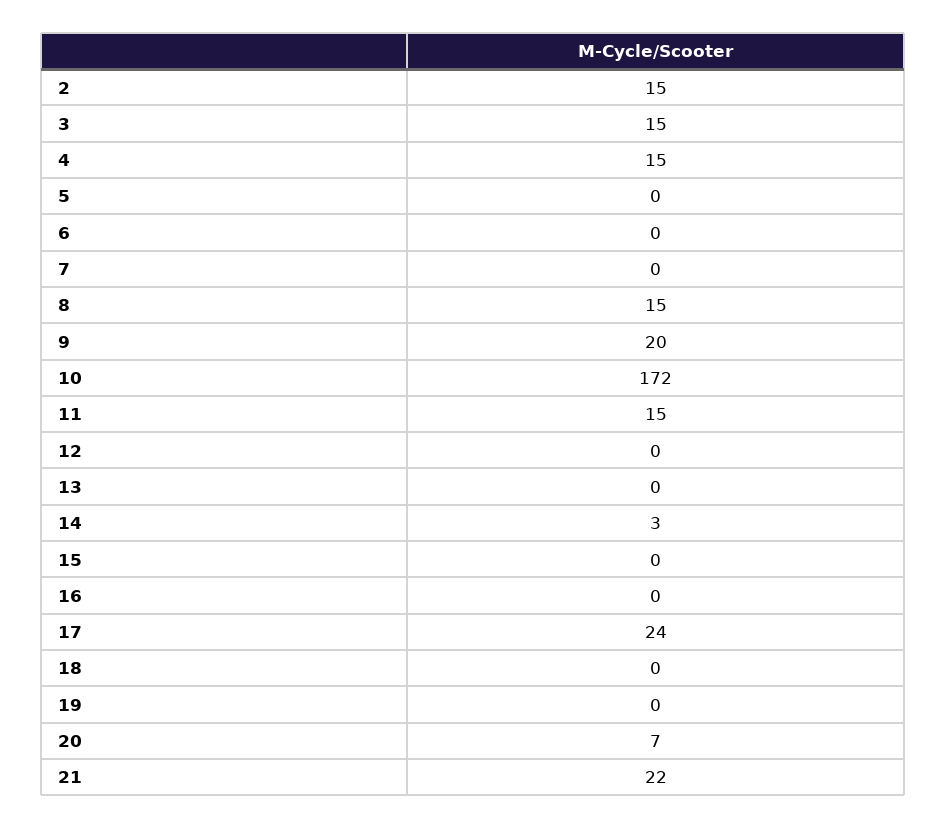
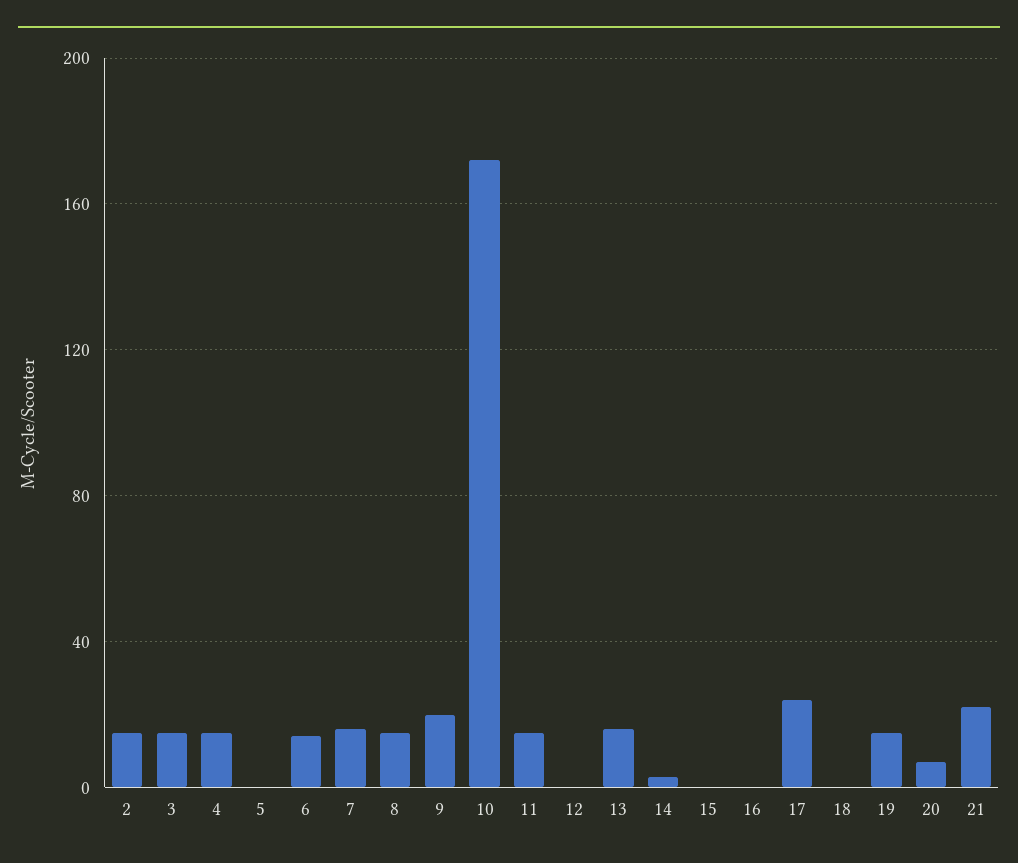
  {
    "2": 15,
    "3": 15,
    "4": 15,
    "5": 0,
-   "6": 0,
+   "6": 15,
-   "7": 0,
+   "7": 15,
    "8": 15,
    "9": 20,
    "10": 172,
    "11": 15,
    "12": 0,
-   "13": 0,
+   "13": 15,
    "14": 3,
    "15": 0,
    "16": 0,
    "17": 24,
    "18": 0,
-   "19": 0,
+   "19": 15,
    "20": 7,
    "21": 22
  }

